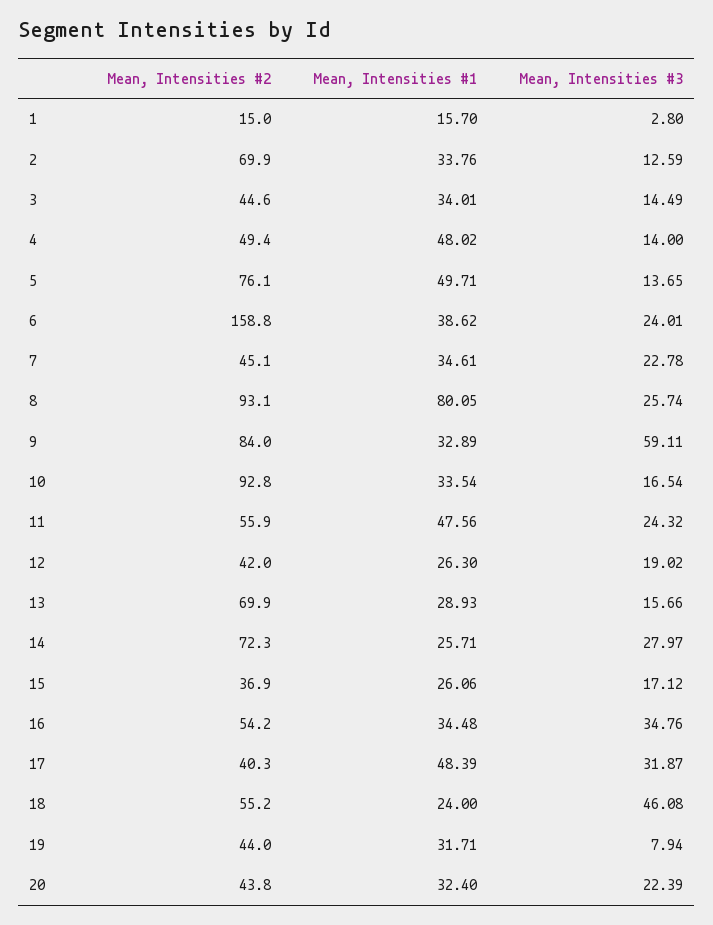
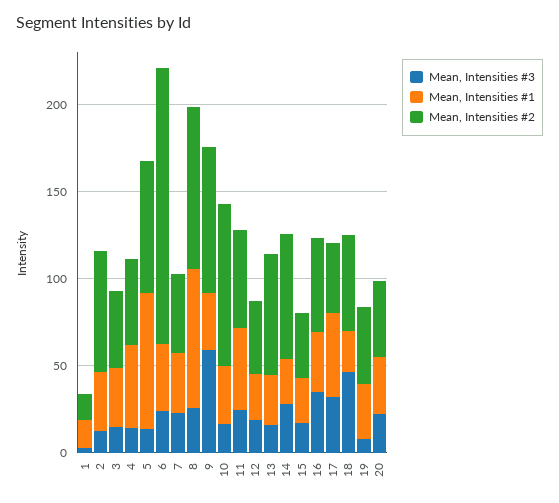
  {
    "Mean, Intensities #2": {
      "1": 15,
      "2": 69.9,
      "3": 44.6,
      "4": 49.4,
      "5": 76.1,
      "6": 158.8,
      "7": 45.1,
      "8": 93.1,
      "9": 84,
      "10": 92.8,
      "11": 55.9,
      "12": 42,
      "13": 69.9,
      "14": 72.3,
      "15": 36.9,
      "16": 54.2,
      "17": 40.3,
      "18": 55.2,
      "19": 44,
      "20": 43.8
    },
    "Mean, Intensities #1": {
      "1": 15.7,
      "2": 33.76,
      "3": 34.01,
      "4": 48.02,
-     "5": 49.71,
+     "5": 80,
      "6": 38.62,
      "7": 34.61,
      "8": 80.05,
      "9": 32.89,
      "10": 33.54,
      "11": 47.56,
      "12": 26.3,
      "13": 28.93,
      "14": 25.71,
      "15": 26.06,
      "16": 34.48,
      "17": 48.39,
      "18": 24,
      "19": 31.71,
      "20": 32.4
    },
    "Mean, Intensities #3": {
      "1": 2.8,
      "2": 12.59,
      "3": 14.49,
      "4": 14,
      "5": 13.65,
      "6": 24.01,
      "7": 22.78,
      "8": 25.74,
      "9": 59.11,
      "10": 16.54,
      "11": 24.32,
      "12": 19.02,
      "13": 15.66,
      "14": 27.97,
      "15": 17.12,
      "16": 34.76,
      "17": 31.87,
      "18": 46.08,
      "19": 7.94,
      "20": 22.39
    }
  }

